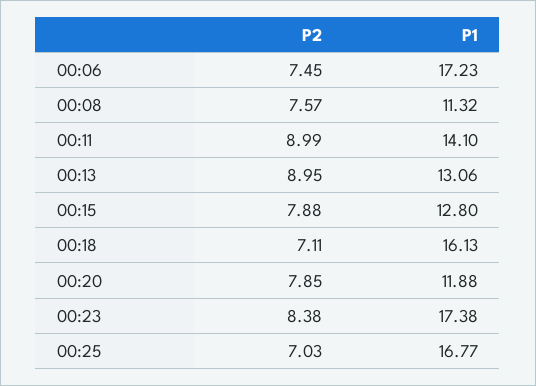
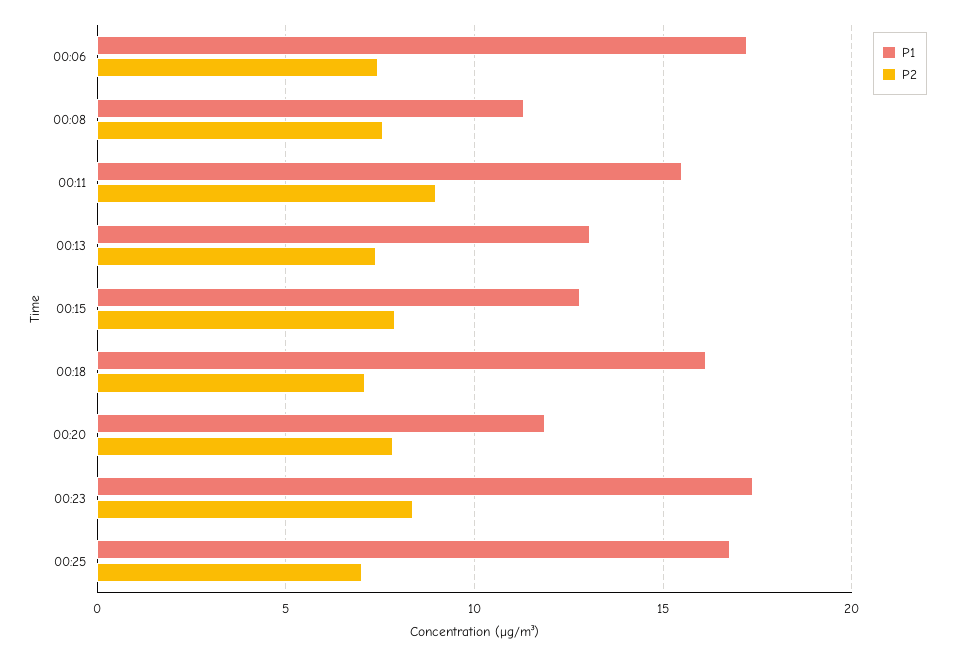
  {
    "P2": {
      "00:06": 7.45,
      "00:08": 7.57,
      "00:11": 8.99,
-     "00:13": 8.95,
+     "00:13": 7.5,
      "00:15": 7.88,
      "00:18": 7.11,
      "00:20": 7.85,
      "00:23": 8.38,
      "00:25": 7.03
    },
    "P1": {
      "00:06": 17.23,
      "00:08": 11.32,
-     "00:11": 14.1,
+     "00:11": 15.5,
      "00:13": 13.06,
      "00:15": 12.8,
      "00:18": 16.13,
      "00:20": 11.88,
      "00:23": 17.38,
      "00:25": 16.77
    }
  }

